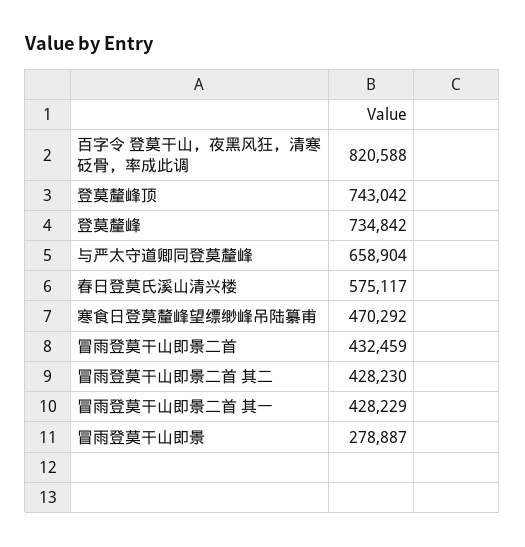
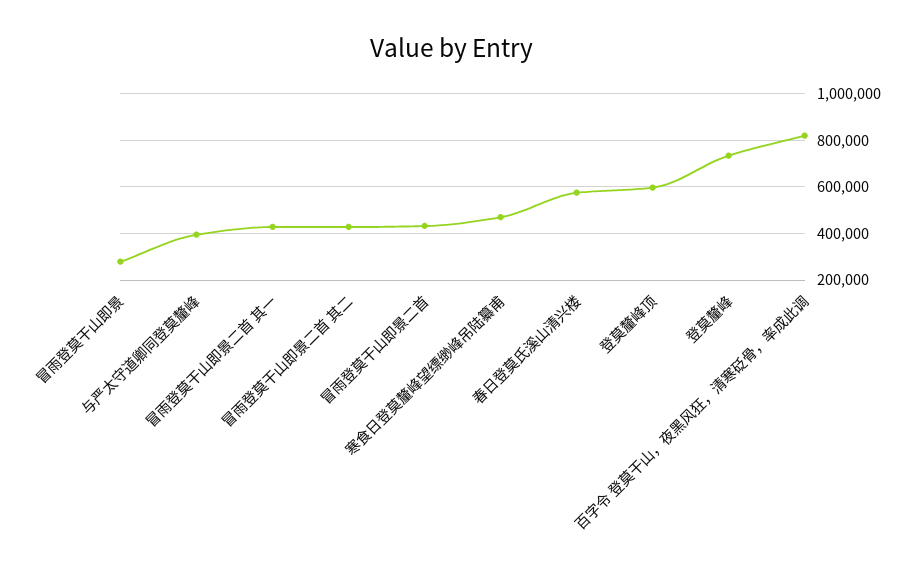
  {
    "百字令 登莫干山，夜黑风狂，清寒砭骨，率成此调": 820588,
-   "登莫釐峰顶": 743042,
+   "登莫釐峰顶": 600000,
    "登莫釐峰": 734842,
-   "与严太守道卿同登莫釐峰": 658904,
+   "与严太守道卿同登莫釐峰": 400000,
    "春日登莫氏溪山清兴楼": 575117,
    "寒食日登莫釐峰望缥缈峰吊陆纂甫": 470292,
    "冒雨登莫干山即景二首": 432459,
    "冒雨登莫干山即景二首 其二": 428230,
    "冒雨登莫干山即景二首 其一": 428229,
    "冒雨登莫干山即景": 278887
  }

